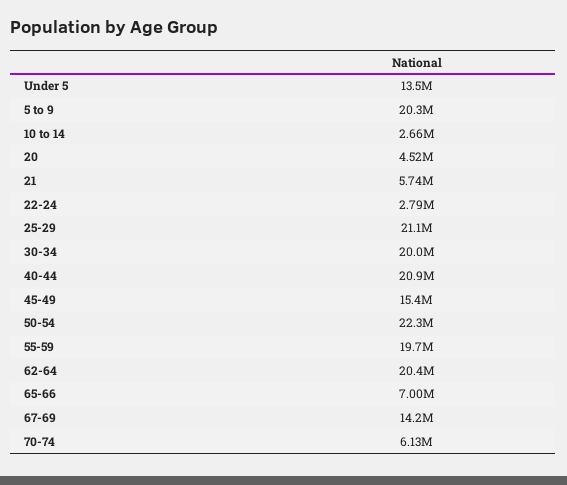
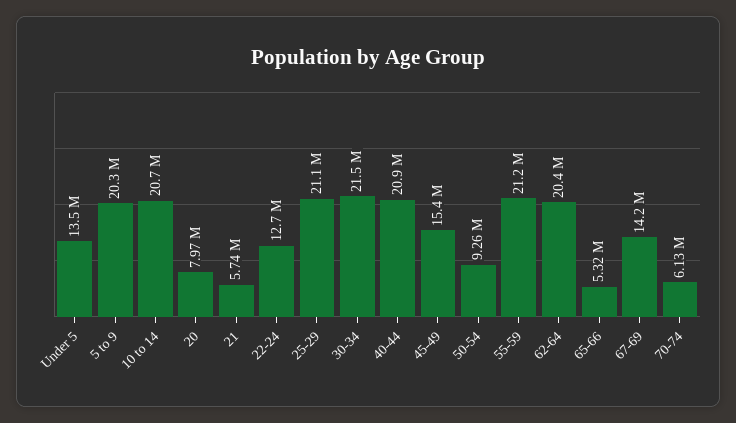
  {
    "Under 5": 13500000,
    "5 to 9": 20300000,
-   "10 to 14": 2660000,
+   "10 to 14": 20700000,
-   "20": 4520000,
+   "20": 7970000,
    "21": 5740000,
-   "22-24": 2790000,
+   "22-24": 12700000,
    "25-29": 21100000,
-   "30-34": 20000000,
+   "30-34": 21500000,
    "40-44": 20900000,
    "45-49": 15400000,
-   "50-54": 22300000,
+   "50-54": 9260000,
-   "55-59": 19700000,
+   "55-59": 21200000,
    "62-64": 20400000,
-   "65-66": 7000000,
+   "65-66": 5320000,
    "67-69": 14200000,
    "70-74": 6130000
  }

